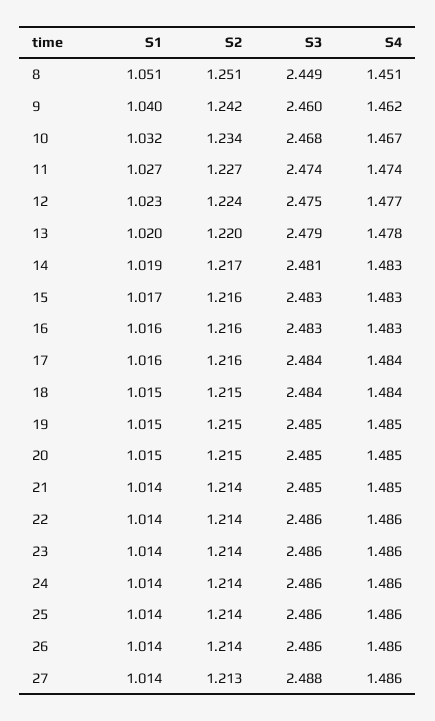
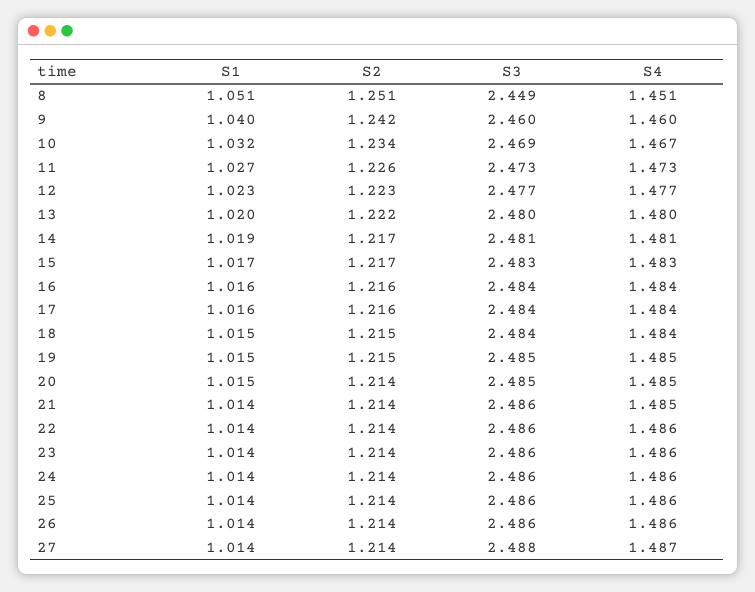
  {
    "S1": {
      "8": 1.051,
      "9": 1.04,
      "10": 1.032,
      "11": 1.027,
      "12": 1.023,
      "13": 1.02,
      "14": 1.019,
      "15": 1.017,
      "16": 1.016,
      "17": 1.016,
      "18": 1.015,
      "19": 1.015,
      "20": 1.015,
      "21": 1.014,
      "22": 1.014,
      "23": 1.014,
      "24": 1.014,
      "25": 1.014,
      "26": 1.014,
      "27": 1.014
    },
    "S2": {
      "8": 1.251,
      "9": 1.242,
      "10": 1.234,
-     "11": 1.227,
+     "11": 1.226,
-     "12": 1.224,
+     "12": 1.223,
-     "13": 1.22,
+     "13": 1.222,
      "14": 1.217,
-     "15": 1.216,
+     "15": 1.217,
      "16": 1.216,
      "17": 1.216,
      "18": 1.215,
      "19": 1.215,
-     "20": 1.215,
+     "20": 1.214,
      "21": 1.214,
      "22": 1.214,
      "23": 1.214,
      "24": 1.214,
      "25": 1.214,
      "26": 1.214,
-     "27": 1.213
+     "27": 1.214
    },
    "S3": {
      "8": 2.449,
      "9": 2.46,
-     "10": 2.468,
+     "10": 2.469,
-     "11": 2.474,
+     "11": 2.473,
-     "12": 2.475,
+     "12": 2.477,
-     "13": 2.479,
+     "13": 2.48,
      "14": 2.481,
      "15": 2.483,
-     "16": 2.483,
+     "16": 2.484,
      "17": 2.484,
      "18": 2.484,
      "19": 2.485,
      "20": 2.485,
-     "21": 2.485,
+     "21": 2.486,
      "22": 2.486,
      "23": 2.486,
      "24": 2.486,
      "25": 2.486,
      "26": 2.486,
      "27": 2.488
    },
    "S4": {
      "8": 1.451,
-     "9": 1.462,
+     "9": 1.46,
      "10": 1.467,
-     "11": 1.474,
+     "11": 1.473,
      "12": 1.477,
-     "13": 1.478,
+     "13": 1.48,
-     "14": 1.483,
+     "14": 1.481,
      "15": 1.483,
-     "16": 1.483,
+     "16": 1.484,
      "17": 1.484,
      "18": 1.484,
      "19": 1.485,
      "20": 1.485,
      "21": 1.485,
      "22": 1.486,
      "23": 1.486,
      "24": 1.486,
      "25": 1.486,
      "26": 1.486,
-     "27": 1.486
+     "27": 1.487
    }
  }

